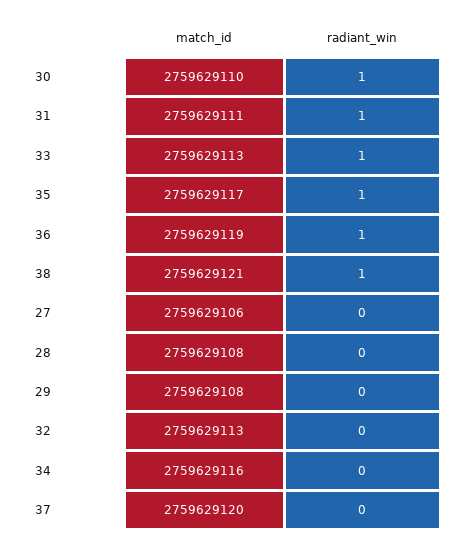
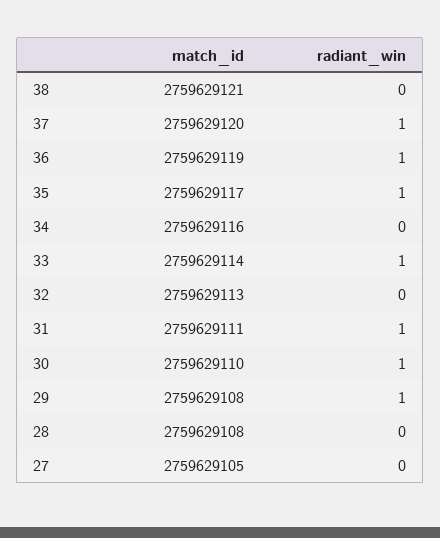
  {
    "match_id": {
      "30": 2759629110,
      "31": 2759629111,
-     "33": 2759629113,
+     "33": 2759629114,
      "35": 2759629117,
      "36": 2759629119,
      "38": 2759629121,
-     "27": 2759629106,
+     "27": 2759629105,
      "28": 2759629108,
      "29": 2759629108,
      "32": 2759629113,
      "34": 2759629116,
      "37": 2759629120
    },
    "radiant_win": {
      "30": 1,
      "31": 1,
      "33": 1,
      "35": 1,
      "36": 1,
-     "38": 1,
+     "38": 0,
      "27": 0,
      "28": 0,
-     "29": 0,
+     "29": 1,
      "32": 0,
      "34": 0,
-     "37": 0
+     "37": 1
    }
  }

